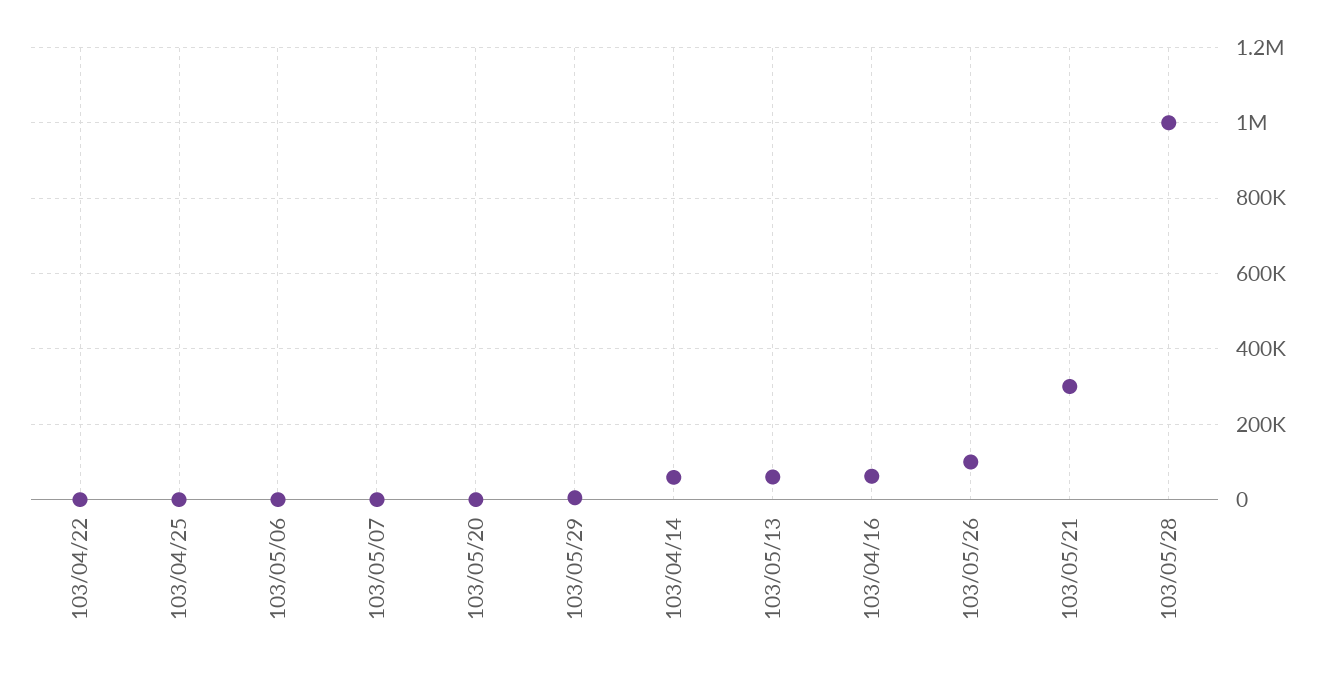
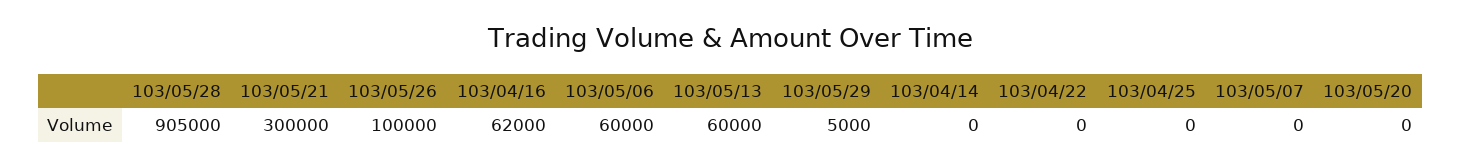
  {
    "103/04/22": 0,
    "103/04/25": 0,
-   "103/05/06": 0,
+   "103/05/06": 60000,
    "103/05/07": 0,
    "103/05/20": 0,
    "103/05/29": 5000,
-   "103/04/14": 60000,
+   "103/04/14": 0,
    "103/05/13": 60000,
    "103/04/16": 62000,
    "103/05/26": 100000,
    "103/05/21": 300000,
-   "103/05/28": 1000000
+   "103/05/28": 905000
  }

